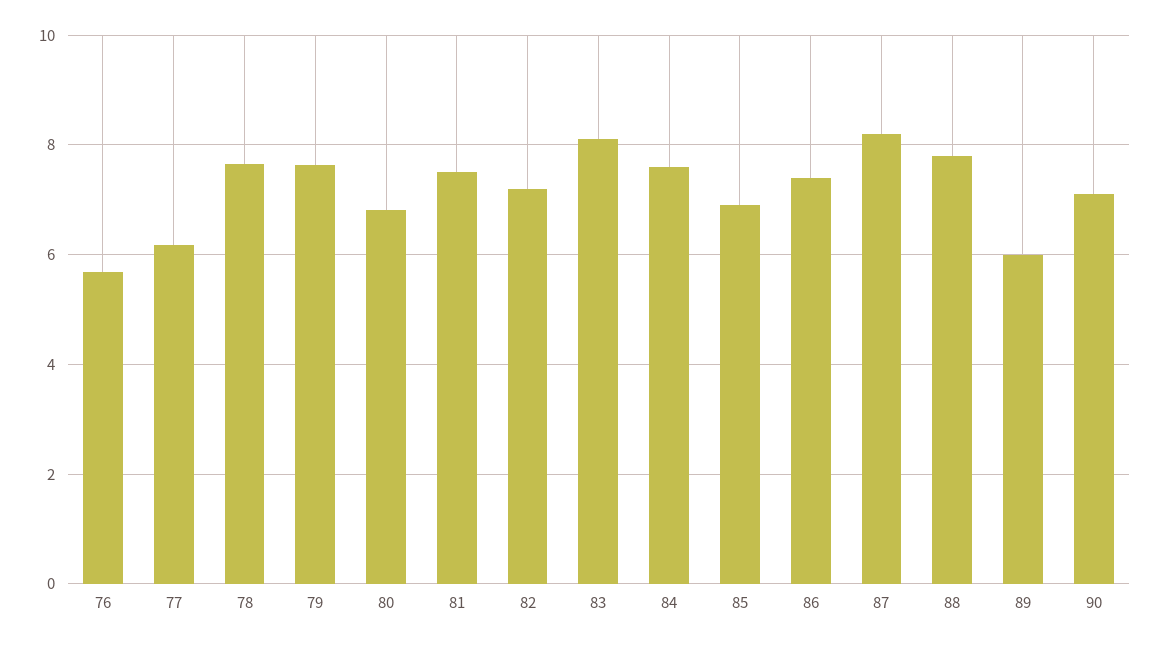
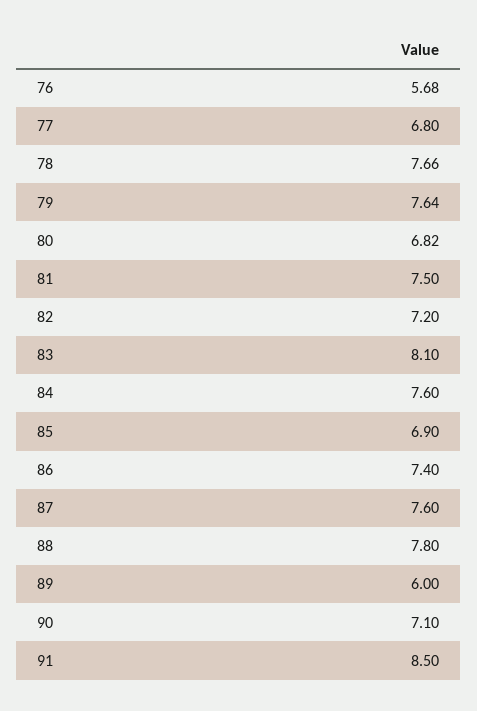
  {
    "76": 5.68,
-   "77": 6.2,
+   "77": 6.8,
    "78": 7.66,
    "79": 7.64,
    "80": 6.82,
    "81": 7.5,
    "82": 7.2,
    "83": 8.1,
    "84": 7.6,
    "85": 6.9,
    "86": 7.4,
-   "87": 8.2,
+   "87": 7.6,
    "88": 7.8,
    "89": 6,
-   "90": 7.1
+   "90": 7.1,
+   "91": 8.5
  }

